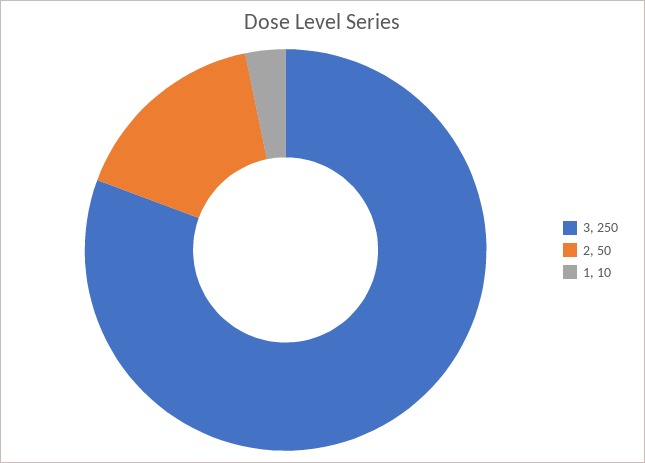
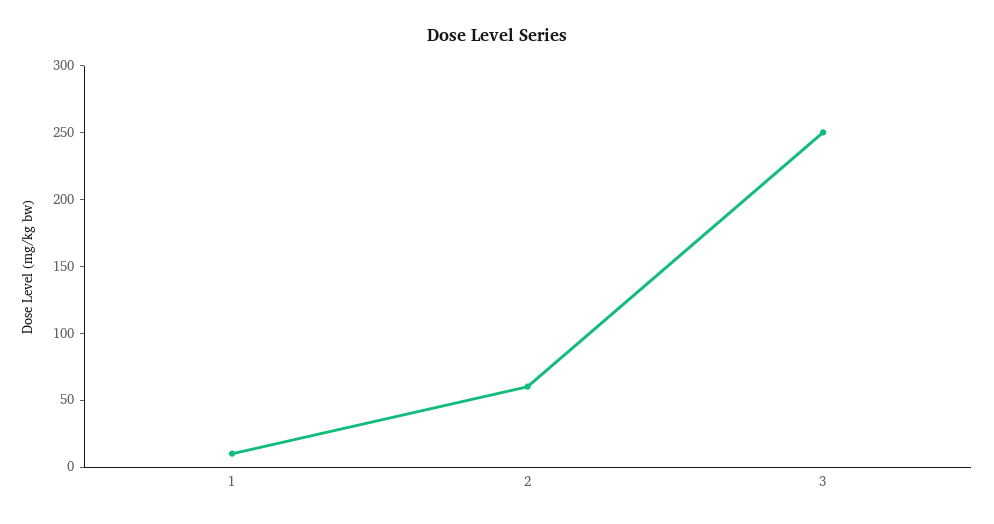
  {
    "3": 250,
-   "2": 50,
+   "2": 60,
    "1": 10
  }

